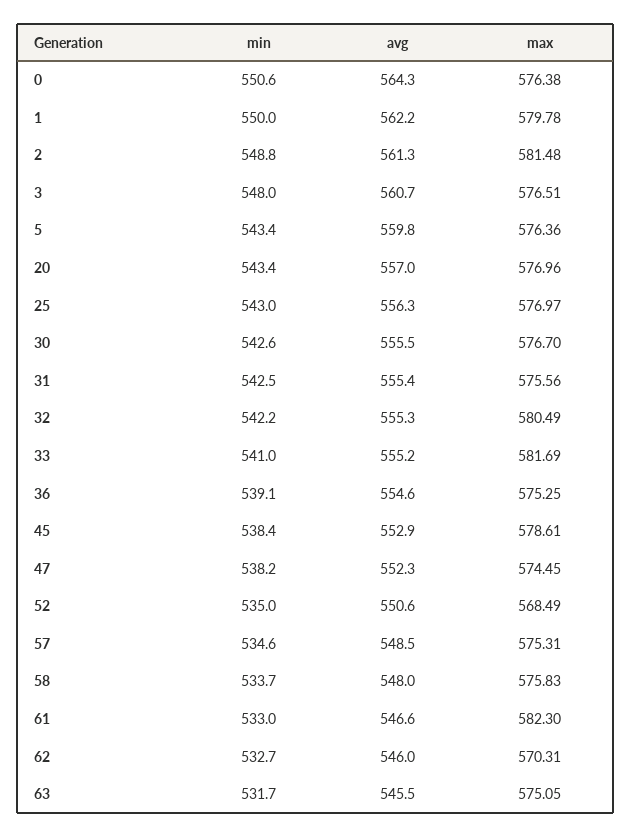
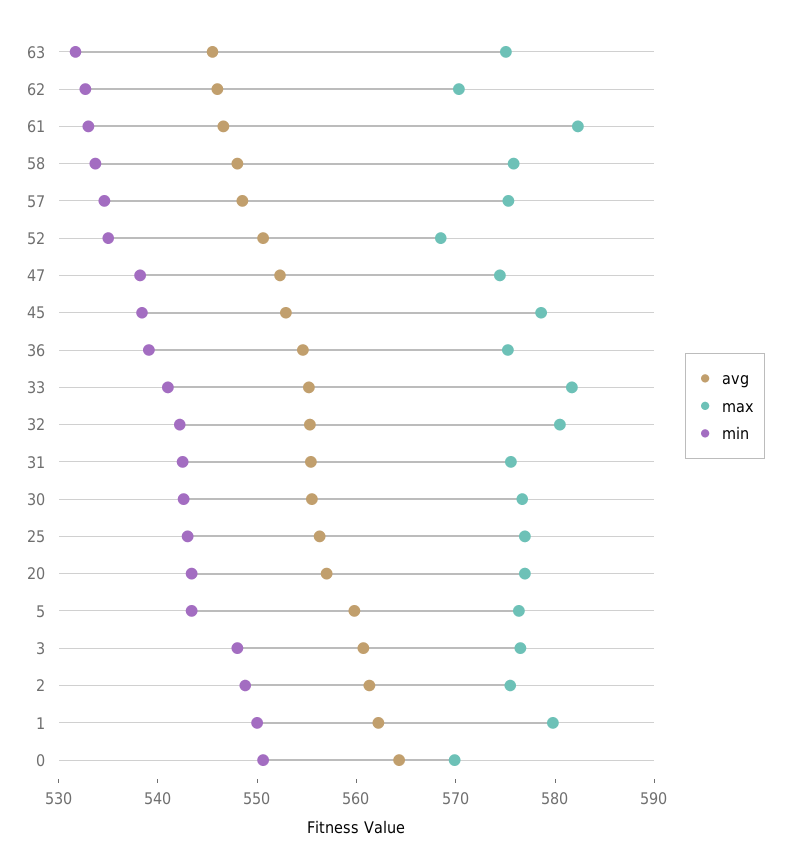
  {
    "min": {
      "0": 550.6,
      "1": 550,
      "2": 548.8,
      "3": 548,
      "5": 543.4,
      "20": 543.4,
      "25": 543,
      "30": 542.6,
      "31": 542.5,
      "32": 542.2,
      "33": 541,
      "36": 539.1,
      "45": 538.4,
      "47": 538.2,
      "52": 535,
      "57": 534.6,
      "58": 533.7,
      "61": 533,
      "62": 532.7,
      "63": 531.7
    },
    "avg": {
      "0": 564.3,
      "1": 562.2,
      "2": 561.3,
      "3": 560.7,
      "5": 559.8,
      "20": 557,
      "25": 556.3,
      "30": 555.5,
      "31": 555.4,
      "32": 555.3,
      "33": 555.2,
      "36": 554.6,
      "45": 552.9,
      "47": 552.3,
      "52": 550.6,
      "57": 548.5,
      "58": 548,
      "61": 546.6,
      "62": 546,
      "63": 545.5
    },
    "max": {
-     "0": 576.38,
+     "0": 570,
      "1": 579.78,
-     "2": 581.48,
+     "2": 576,
      "3": 576.51,
      "5": 576.36,
      "20": 576.96,
      "25": 576.97,
      "30": 576.7,
      "31": 575.56,
      "32": 580.49,
      "33": 581.69,
      "36": 575.25,
      "45": 578.61,
      "47": 574.45,
      "52": 568.49,
      "57": 575.31,
      "58": 575.83,
      "61": 582.3,
      "62": 570.31,
      "63": 575.05
    }
  }

